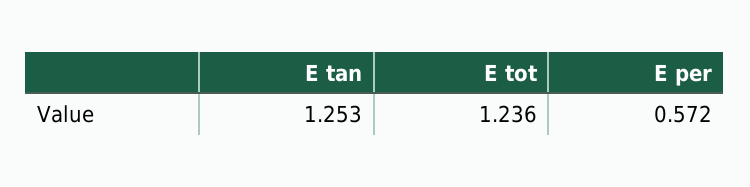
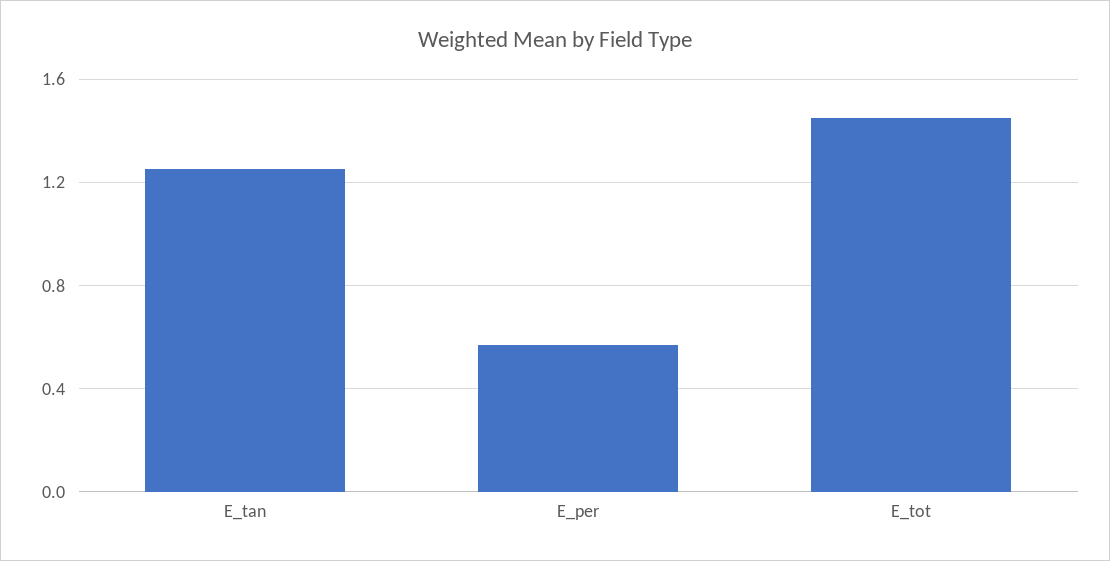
  {
    "E tan": 1.253,
-   "E tot": 1.236,
+   "E tot": 1.45,
    "E per": 0.572
  }

